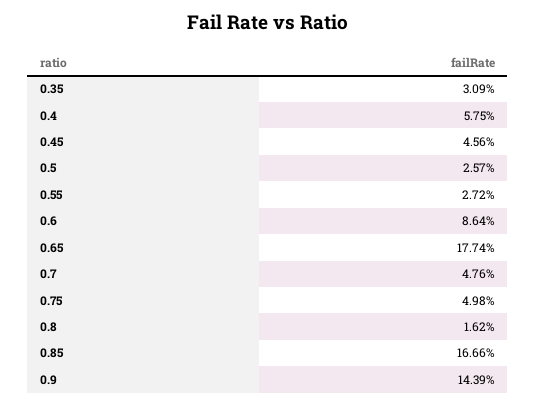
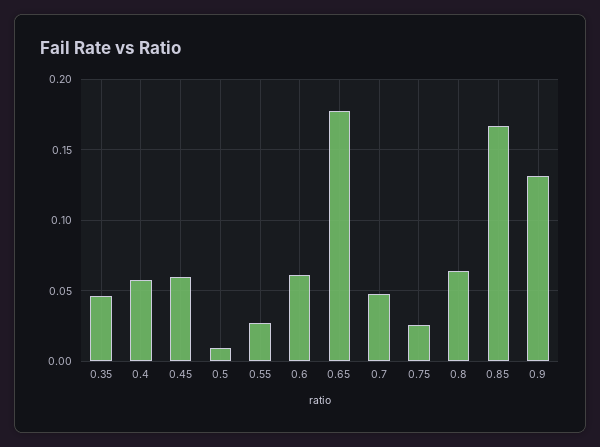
  {
-   "0.35": 0.0309,
+   "0.35": 0.045,
    "0.4": 0.0575,
-   "0.45": 0.0456,
+   "0.45": 0.06,
-   "0.5": 0.0257,
+   "0.5": 0.01,
    "0.55": 0.0272,
-   "0.6": 0.0864,
+   "0.6": 0.06,
    "0.65": 0.1774,
    "0.7": 0.0476,
-   "0.75": 0.0498,
+   "0.75": 0.025,
-   "0.8": 0.0162,
+   "0.8": 0.065,
    "0.85": 0.1666,
-   "0.9": 0.1439
+   "0.9": 0.13
  }

